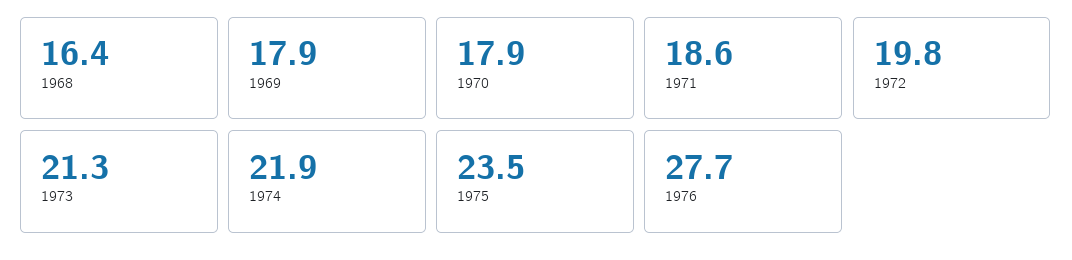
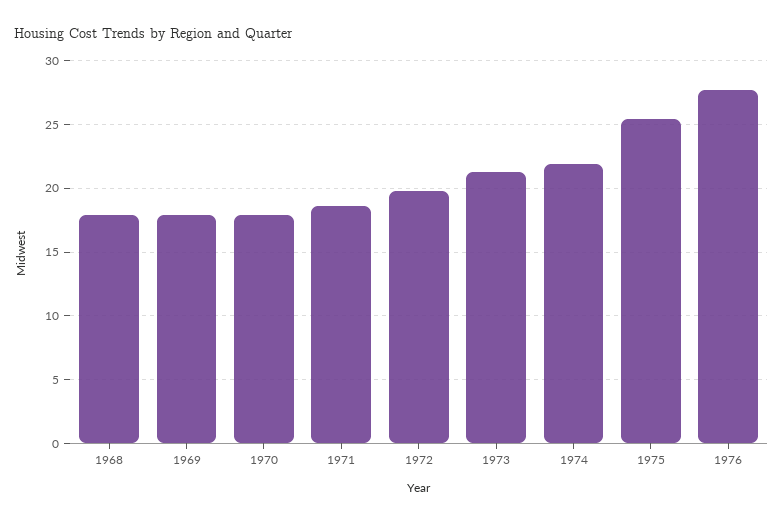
  {
-   "1968": 16.4,
+   "1968": 18,
    "1969": 17.9,
    "1970": 17.9,
    "1971": 18.6,
    "1972": 19.8,
    "1973": 21.3,
    "1974": 21.9,
-   "1975": 23.5,
+   "1975": 25.5,
    "1976": 27.7
  }

